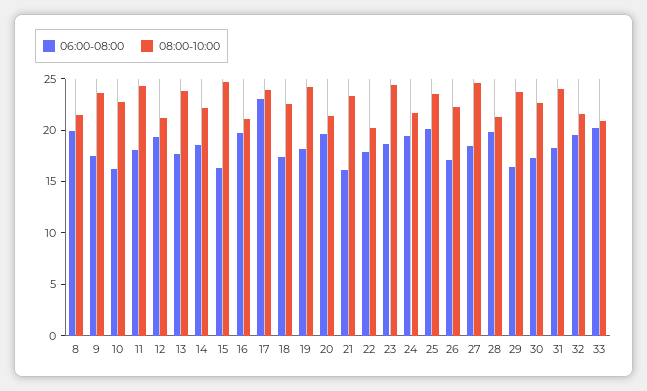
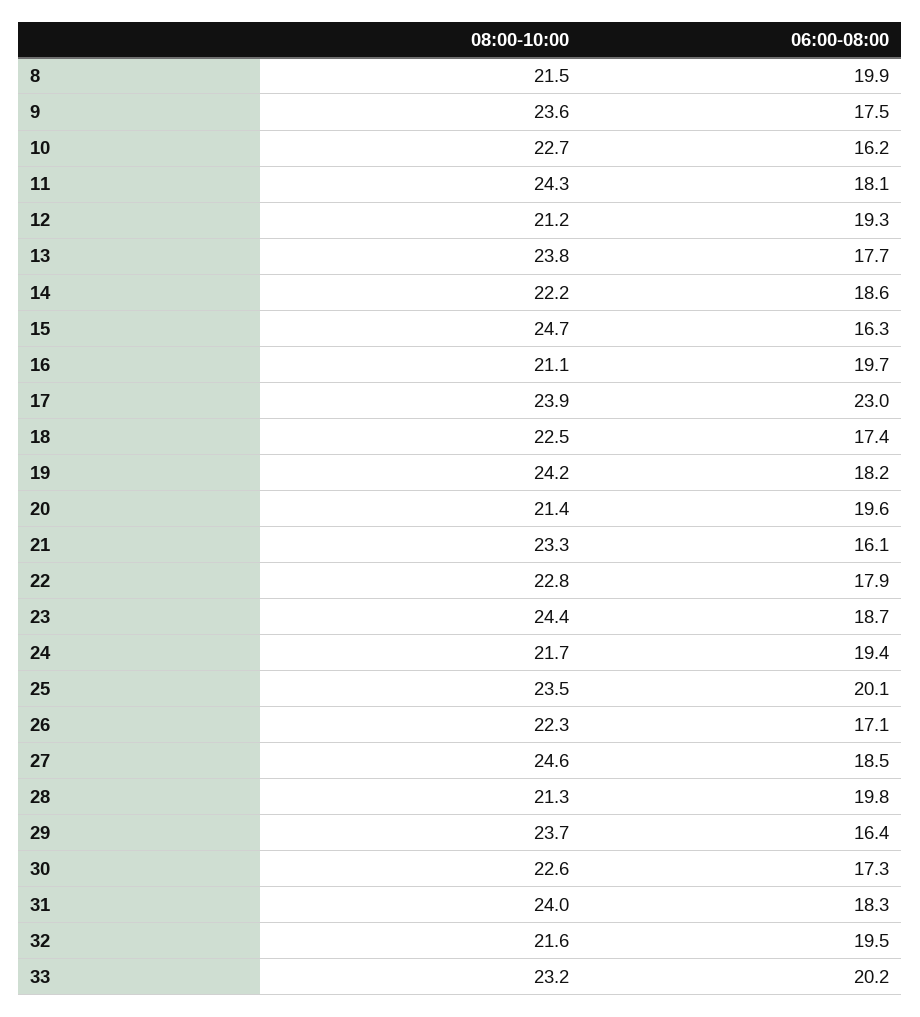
  {
    "06:00-08:00": {
      "8": 19.9,
      "9": 17.5,
      "10": 16.2,
      "11": 18.1,
      "12": 19.3,
      "13": 17.7,
      "14": 18.6,
      "15": 16.3,
      "16": 19.7,
      "17": 23,
      "18": 17.4,
      "19": 18.2,
      "20": 19.6,
      "21": 16.1,
      "22": 17.9,
      "23": 18.7,
      "24": 19.4,
      "25": 20.1,
      "26": 17.1,
      "27": 18.5,
      "28": 19.8,
      "29": 16.4,
      "30": 17.3,
      "31": 18.3,
      "32": 19.5,
      "33": 20.2
    },
    "08:00-10:00": {
      "8": 21.5,
      "9": 23.6,
      "10": 22.7,
      "11": 24.3,
      "12": 21.2,
      "13": 23.8,
      "14": 22.2,
      "15": 24.7,
      "16": 21.1,
      "17": 23.9,
      "18": 22.5,
      "19": 24.2,
      "20": 21.4,
      "21": 23.3,
-     "22": 20,
+     "22": 22.8,
      "23": 24.4,
      "24": 21.7,
      "25": 23.5,
      "26": 22.3,
      "27": 24.6,
      "28": 21.3,
      "29": 23.7,
      "30": 22.6,
      "31": 24,
      "32": 21.6,
-     "33": 21
+     "33": 23.2
    }
  }

